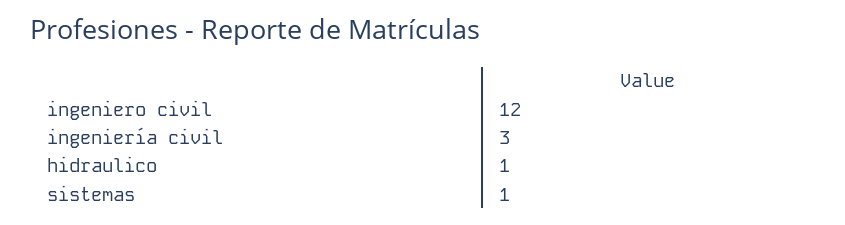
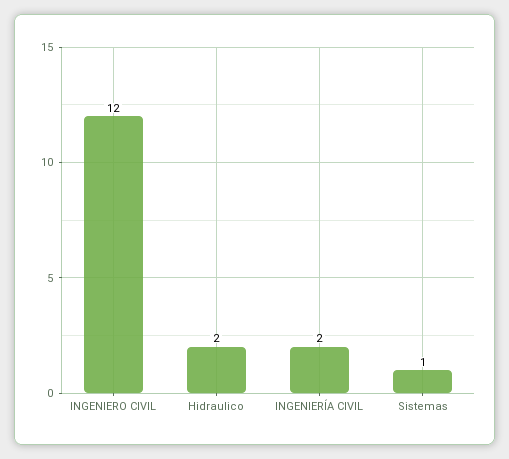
  {
    "ingeniero civil": 12,
-   "ingeniería civil": 3,
+   "ingeniería civil": 2,
-   "hidraulico": 1,
+   "hidraulico": 2,
    "sistemas": 1
  }

